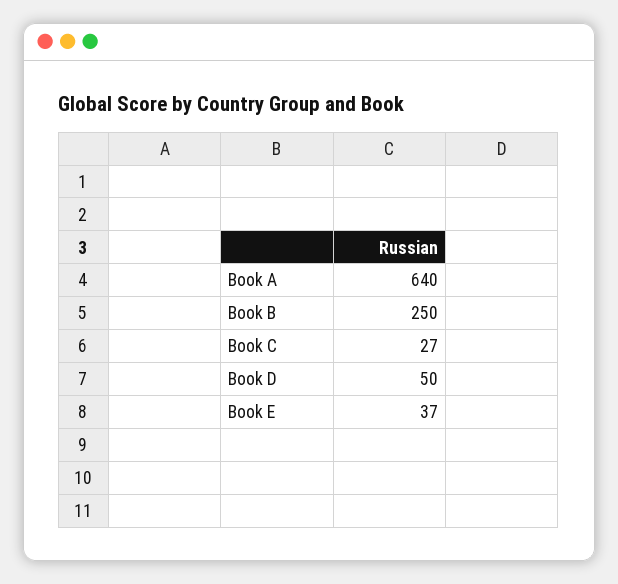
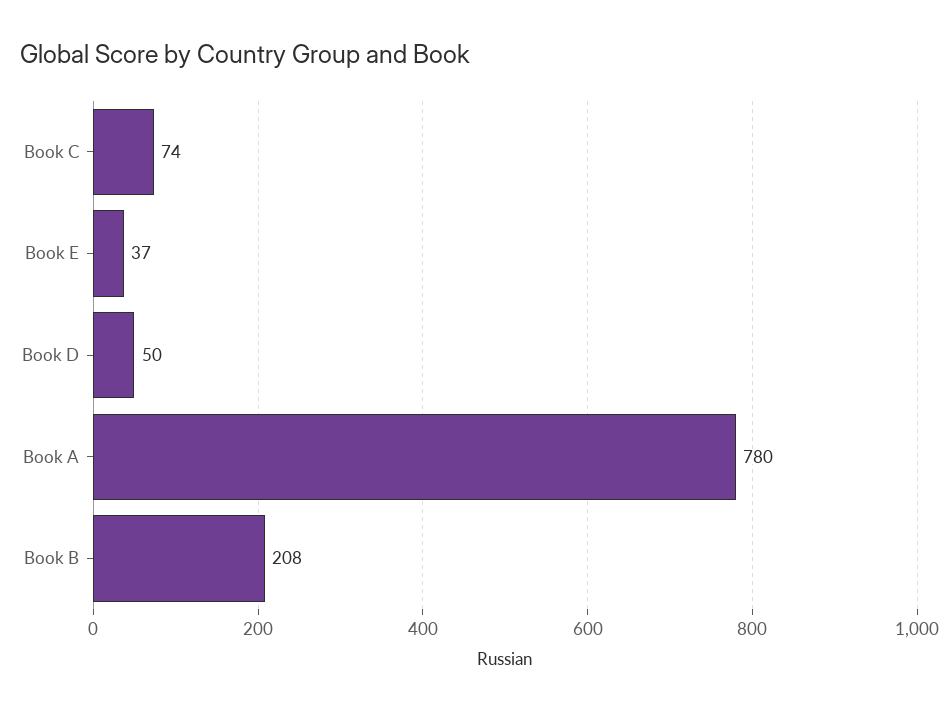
  {
-   "Book A": 640,
+   "Book A": 780,
-   "Book B": 250,
+   "Book B": 208,
-   "Book C": 27,
+   "Book C": 74,
    "Book D": 50,
    "Book E": 37
  }

